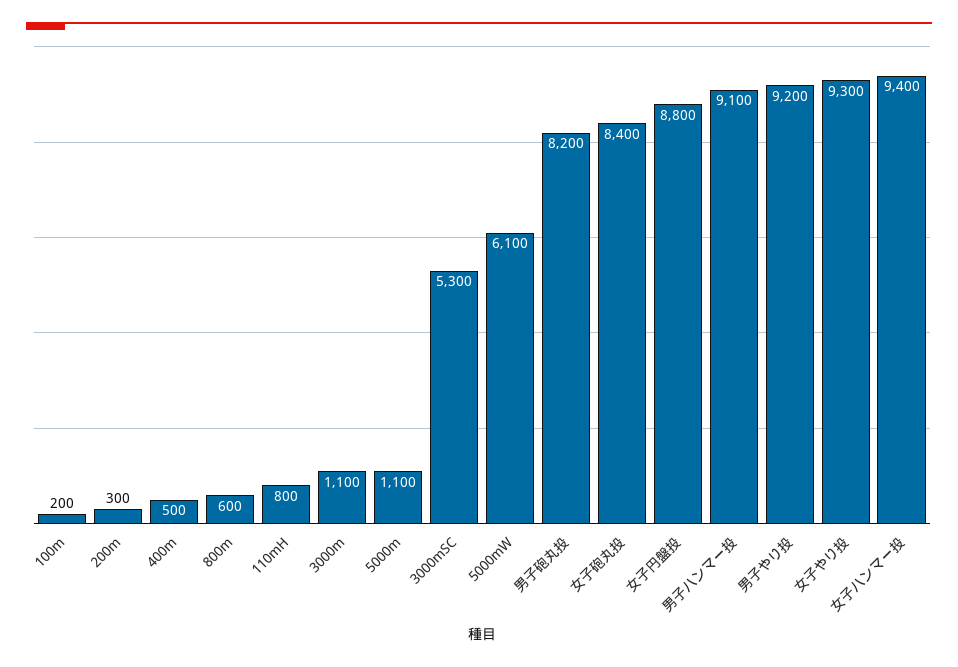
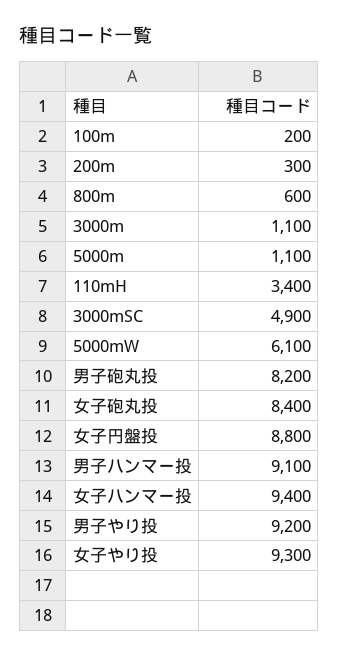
  {
    "100m": 200,
    "200m": 300,
-   "400m": 500,
    "800m": 600,
-   "110mH": 800,
+   "110mH": 3400,
    "3000m": 1100,
    "5000m": 1100,
-   "3000mSC": 5300,
+   "3000mSC": 4900,
    "5000mW": 6100,
    "男子砲丸投": 8200,
    "女子砲丸投": 8400,
    "女子円盤投": 8800,
    "男子ハンマー投": 9100,
    "男子やり投": 9200,
    "女子やり投": 9300,
    "女子ハンマー投": 9400
  }

